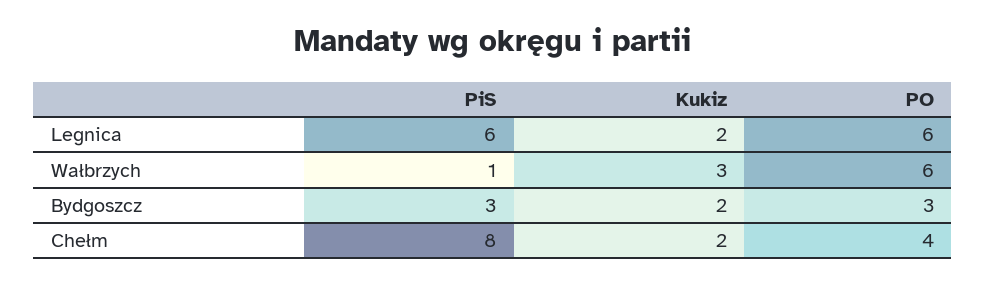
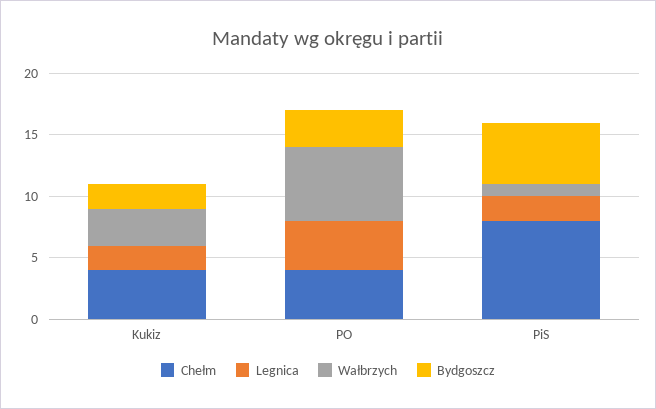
  {
    "Legnica": {
-     "PiS": 6,
+     "PiS": 2,
      "Kukiz": 2,
-     "PO": 6
+     "PO": 4
    },
    "Wałbrzych": {
      "PiS": 1,
      "Kukiz": 3,
      "PO": 6
    },
    "Bydgoszcz": {
-     "PiS": 3,
+     "PiS": 5,
      "Kukiz": 2,
      "PO": 3
    },
    "Chełm": {
      "PiS": 8,
-     "Kukiz": 2,
+     "Kukiz": 4,
      "PO": 4
    }
  }

